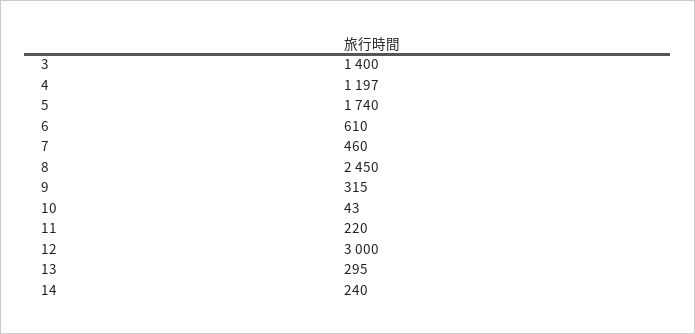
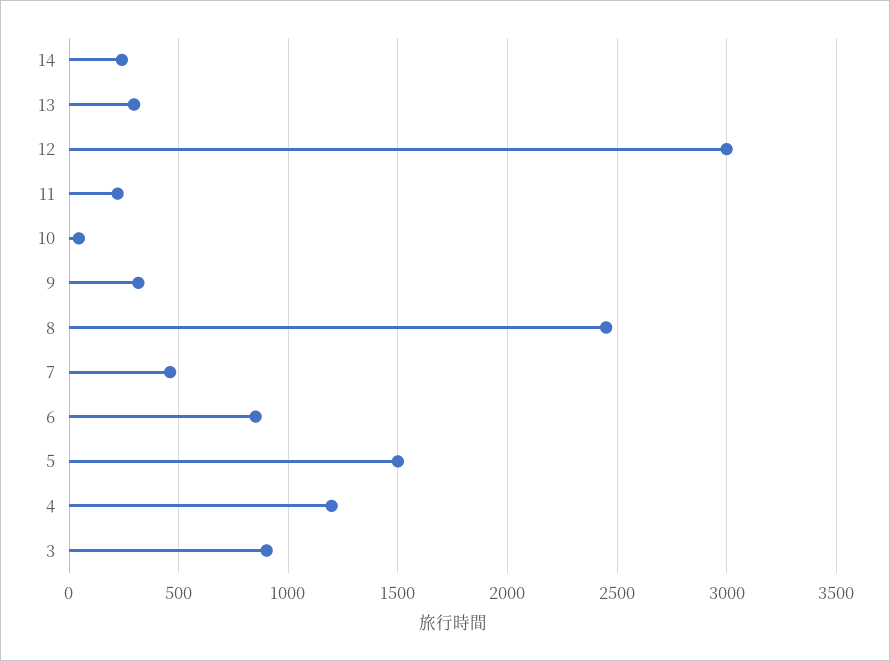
  {
-   "3": 1400,
+   "3": 900,
    "4": 1197,
-   "5": 1740,
+   "5": 1500,
-   "6": 610,
+   "6": 850,
    "7": 460,
    "8": 2450,
    "9": 315,
    "10": 43,
    "11": 220,
    "12": 3000,
    "13": 295,
    "14": 240
  }

